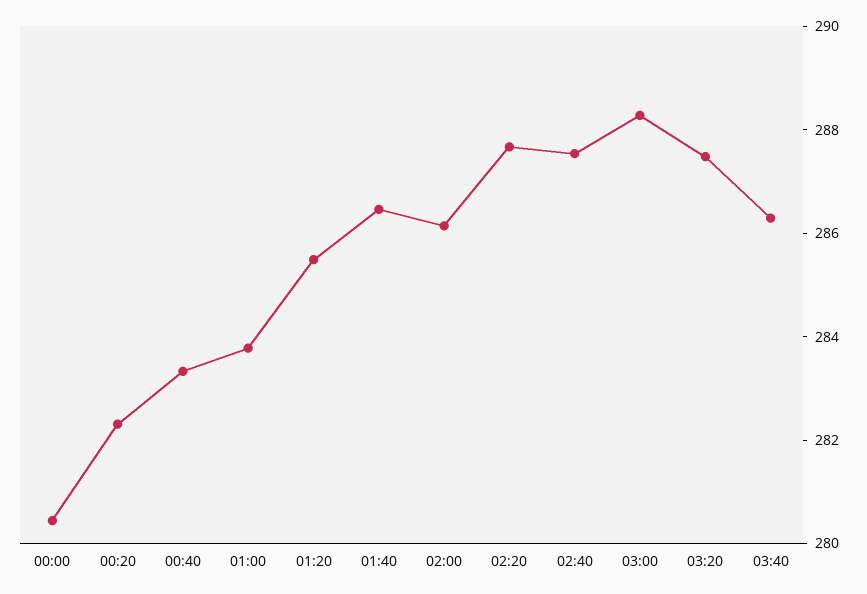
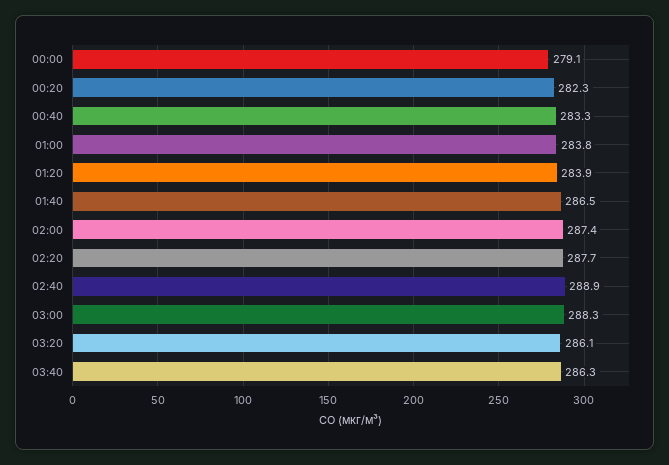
  {
-   "00:00": 280.5,
+   "00:00": 279.1,
    "00:20": 282.3,
    "00:40": 283.3,
    "01:00": 283.8,
-   "01:20": 285.5,
+   "01:20": 283.9,
    "01:40": 286.5,
-   "02:00": 286,
+   "02:00": 287.4,
    "02:20": 287.7,
-   "02:40": 287.5,
+   "02:40": 288.9,
    "03:00": 288.3,
-   "03:20": 287.5,
+   "03:20": 286.1,
    "03:40": 286.3
  }

